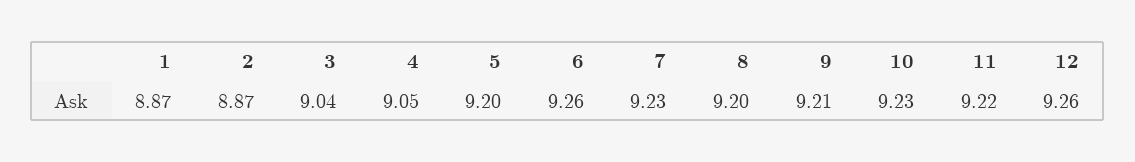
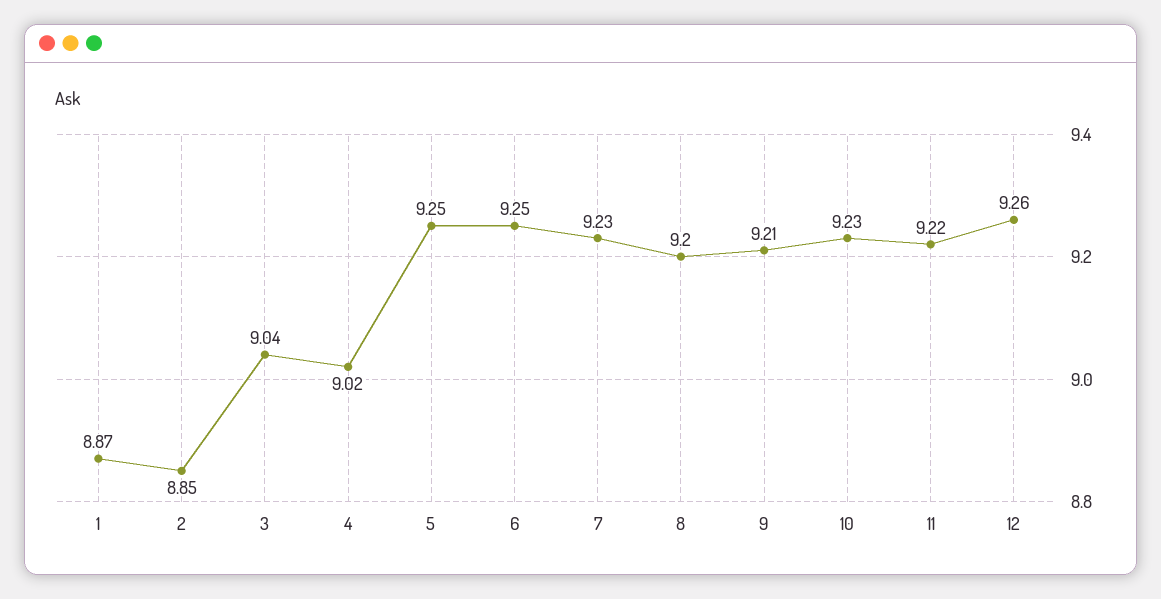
  {
    "1": 8.87,
-   "2": 8.87,
+   "2": 8.85,
    "3": 9.04,
-   "4": 9.05,
+   "4": 9.02,
-   "5": 9.2,
+   "5": 9.25,
-   "6": 9.26,
+   "6": 9.25,
    "7": 9.23,
    "8": 9.2,
    "9": 9.21,
    "10": 9.23,
    "11": 9.22,
    "12": 9.26
  }

